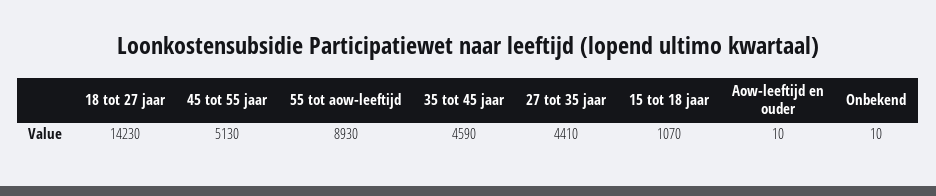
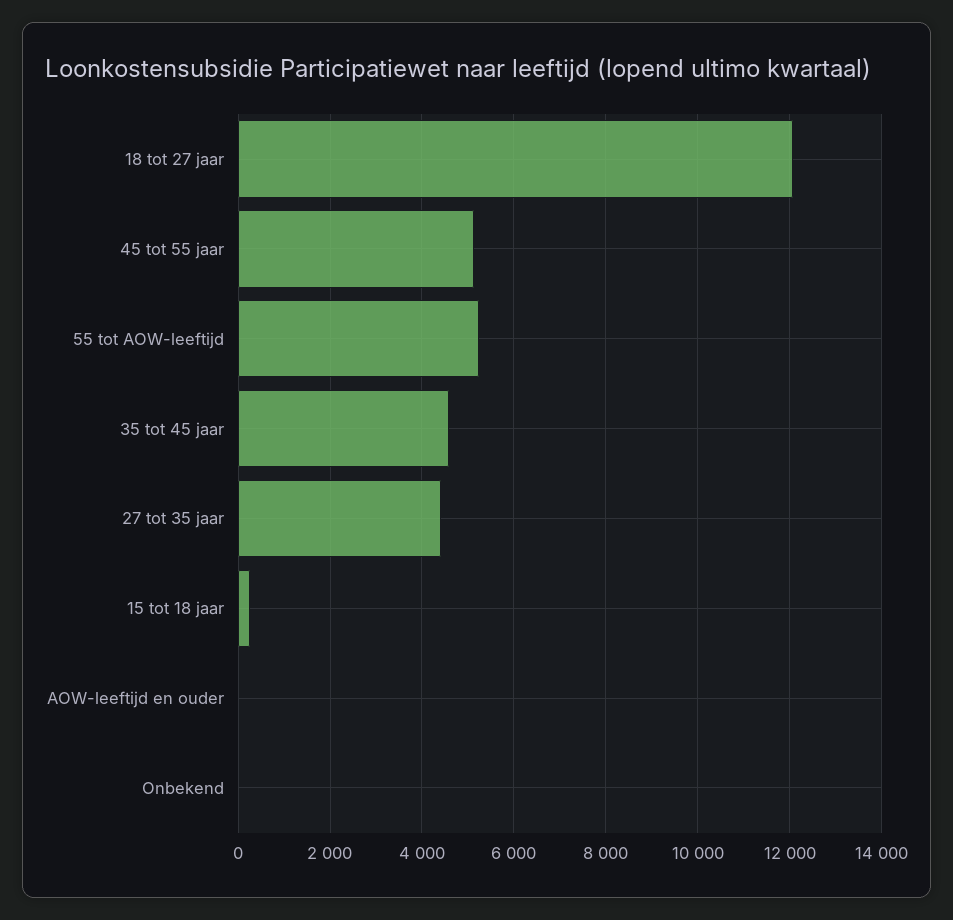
  {
-   "18 tot 27 jaar": 14230,
+   "18 tot 27 jaar": 12000,
    "45 tot 55 jaar": 5130,
-   "55 tot aow-leeftijd": 8930,
+   "55 tot aow-leeftijd": 5200,
    "35 tot 45 jaar": 4590,
    "27 tot 35 jaar": 4410,
-   "15 tot 18 jaar": 1070,
+   "15 tot 18 jaar": 200,
    "Aow-leeftijd en ouder": 10,
    "Onbekend": 10
  }

